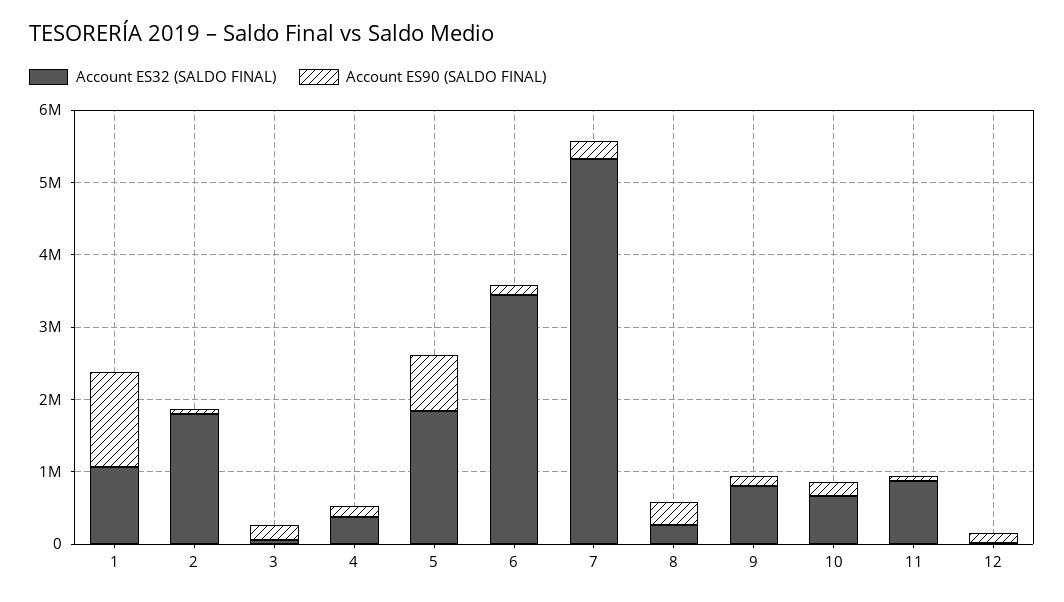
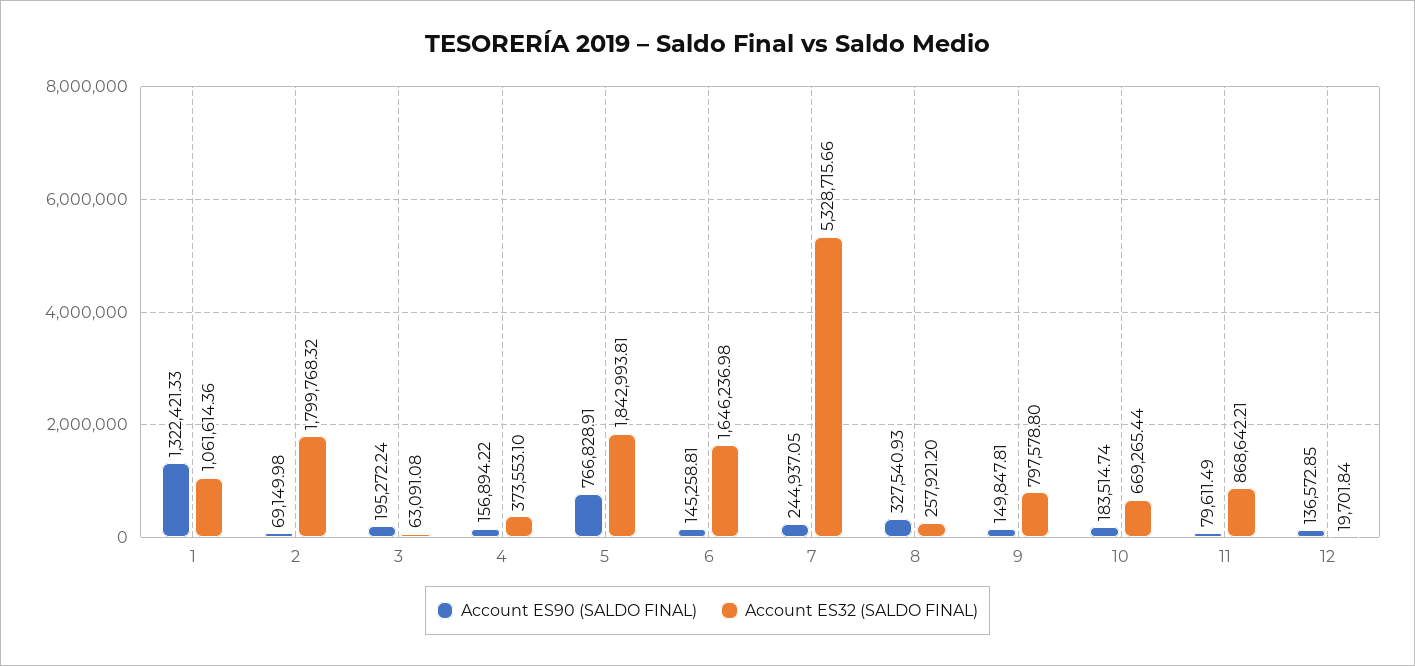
  {
    "Account ES32 (SALDO FINAL)": {
      "1": 1061614.36,
      "2": 1799768.32,
      "3": 63091.08,
      "4": 373553.1,
      "5": 1842993.81,
-     "6": 3400000,
+     "6": 1646236.98,
      "7": 5328715.66,
      "8": 257921.2,
      "9": 797578.8,
      "10": 669265.44,
      "11": 868642.21,
      "12": 19701.84
    },
    "Account ES90 (SALDO FINAL)": {
      "1": 1322421.33,
      "2": 69149.98,
      "3": 195272.24,
      "4": 156894.22,
      "5": 766828.91,
      "6": 145258.81,
      "7": 244937.05,
      "8": 327540.93,
      "9": 149847.81,
      "10": 183514.74,
      "11": 79611.49,
      "12": 136572.85
    }
  }

